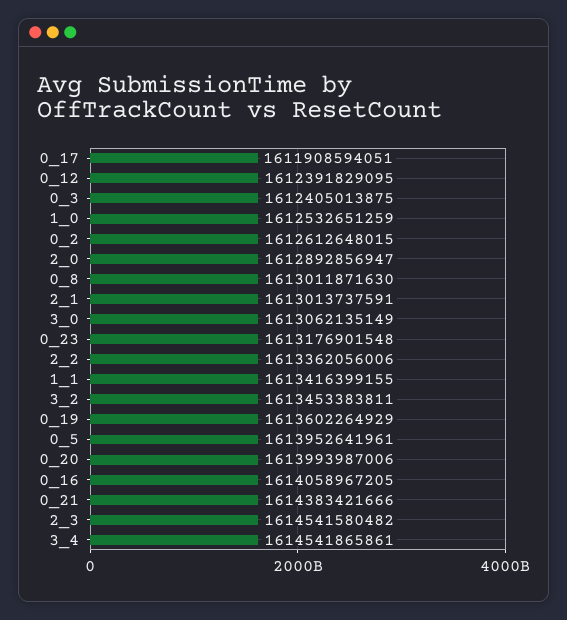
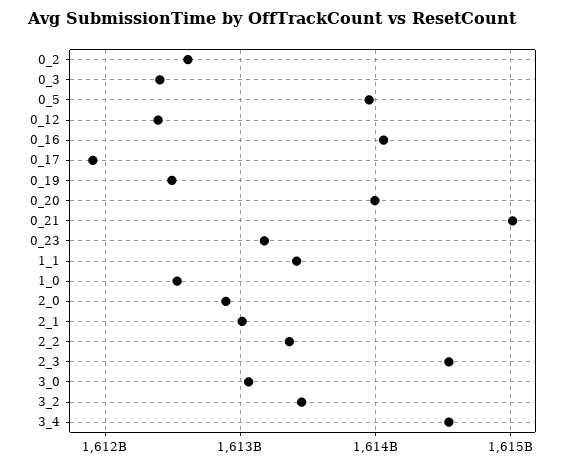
  {
    "0_17": 1611908594051,
    "0_12": 1612391829095,
    "0_3": 1612405013875,
    "1_0": 1612532651259,
    "0_2": 1612612648015,
    "2_0": 1612892856947,
-   "0_8": 1613011871630,
    "2_1": 1613013737591,
    "3_0": 1613062135149,
    "0_23": 1613176901548,
    "2_2": 1613362056006,
    "1_1": 1613416399155,
    "3_2": 1613453383811,
-   "0_19": 1613602264929,
+   "0_19": 1612500000000,
    "0_5": 1613952641961,
    "0_20": 1613993987006,
    "0_16": 1614058967205,
-   "0_21": 1614383421666,
+   "0_21": 1615000000000,
    "2_3": 1614541580482,
    "3_4": 1614541865861
  }

